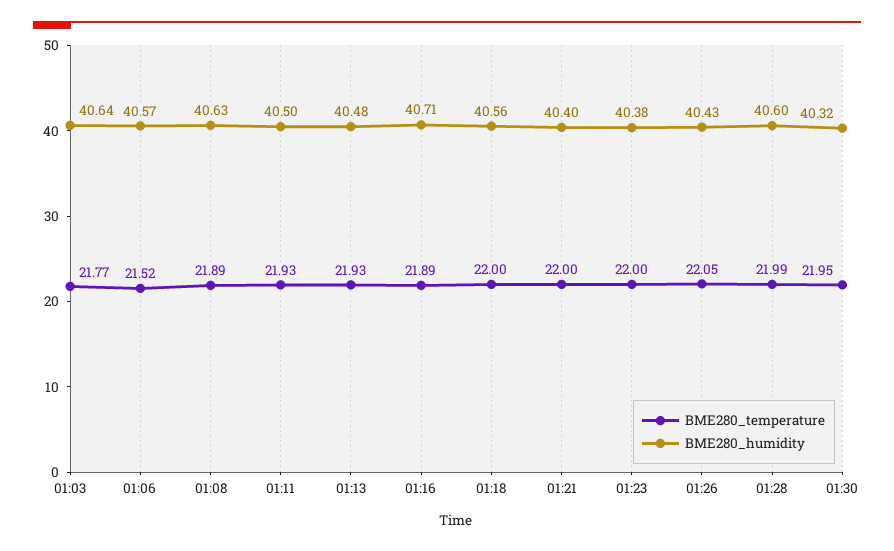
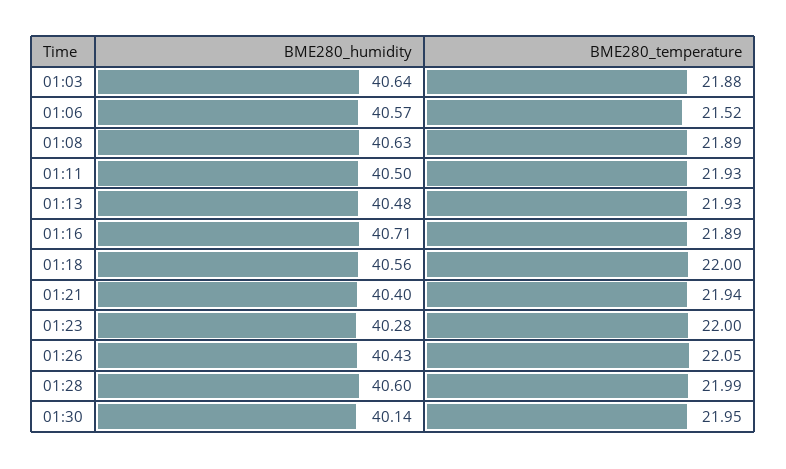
  {
    "BME280_temperature": {
-     "01:03": 21.77,
+     "01:03": 21.88,
      "01:06": 21.52,
      "01:08": 21.89,
      "01:11": 21.93,
      "01:13": 21.93,
      "01:16": 21.89,
      "01:18": 22,
-     "01:21": 22,
+     "01:21": 21.94,
      "01:23": 22,
      "01:26": 22.05,
      "01:28": 21.99,
      "01:30": 21.95
    },
    "BME280_humidity": {
      "01:03": 40.64,
      "01:06": 40.57,
      "01:08": 40.63,
      "01:11": 40.5,
      "01:13": 40.48,
      "01:16": 40.71,
      "01:18": 40.56,
      "01:21": 40.4,
-     "01:23": 40.38,
+     "01:23": 40.28,
      "01:26": 40.43,
      "01:28": 40.6,
-     "01:30": 40.32
+     "01:30": 40.14
    }
  }

